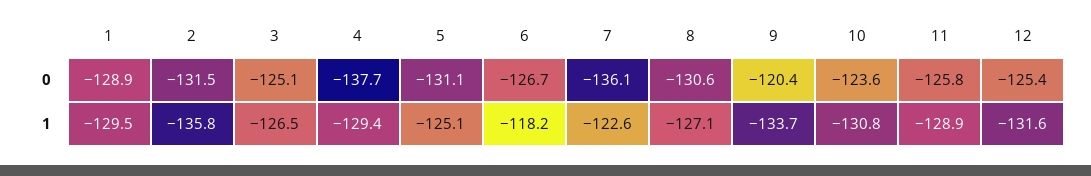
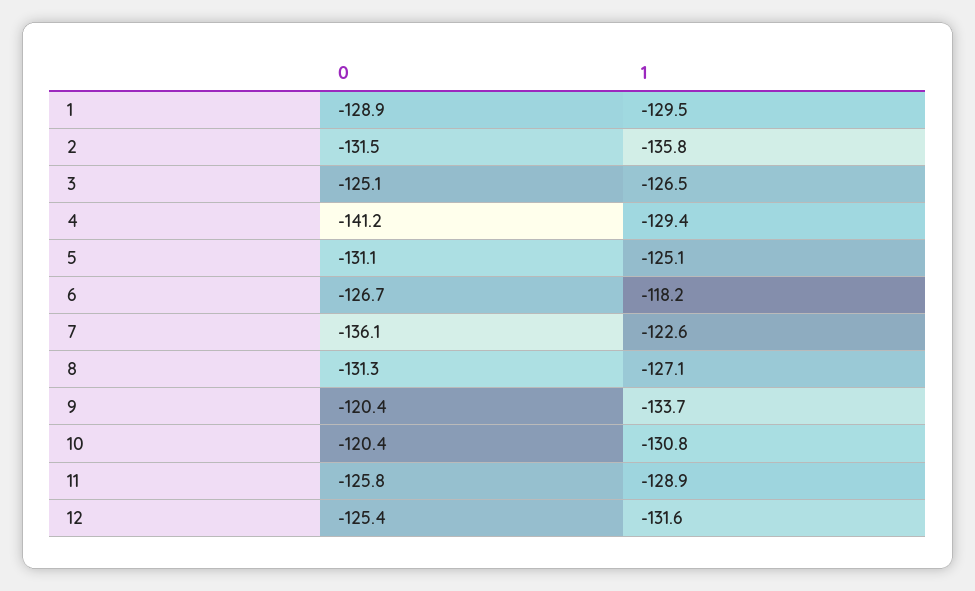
  {
    "1": {
      "0": -128.9,
      "1": -129.5
    },
    "2": {
      "0": -131.5,
      "1": -135.8
    },
    "3": {
      "0": -125.1,
      "1": -126.5
    },
    "4": {
-     "0": -137.7,
+     "0": -141.2,
      "1": -129.4
    },
    "5": {
      "0": -131.1,
      "1": -125.1
    },
    "6": {
      "0": -126.7,
      "1": -118.2
    },
    "7": {
      "0": -136.1,
      "1": -122.6
    },
    "8": {
-     "0": -130.6,
+     "0": -131.3,
      "1": -127.1
    },
    "9": {
      "0": -120.4,
      "1": -133.7
    },
    "10": {
-     "0": -123.6,
+     "0": -120.4,
      "1": -130.8
    },
    "11": {
      "0": -125.8,
      "1": -128.9
    },
    "12": {
      "0": -125.4,
      "1": -131.6
    }
  }

